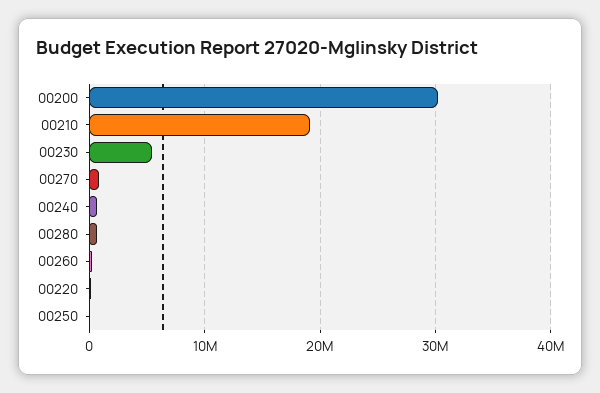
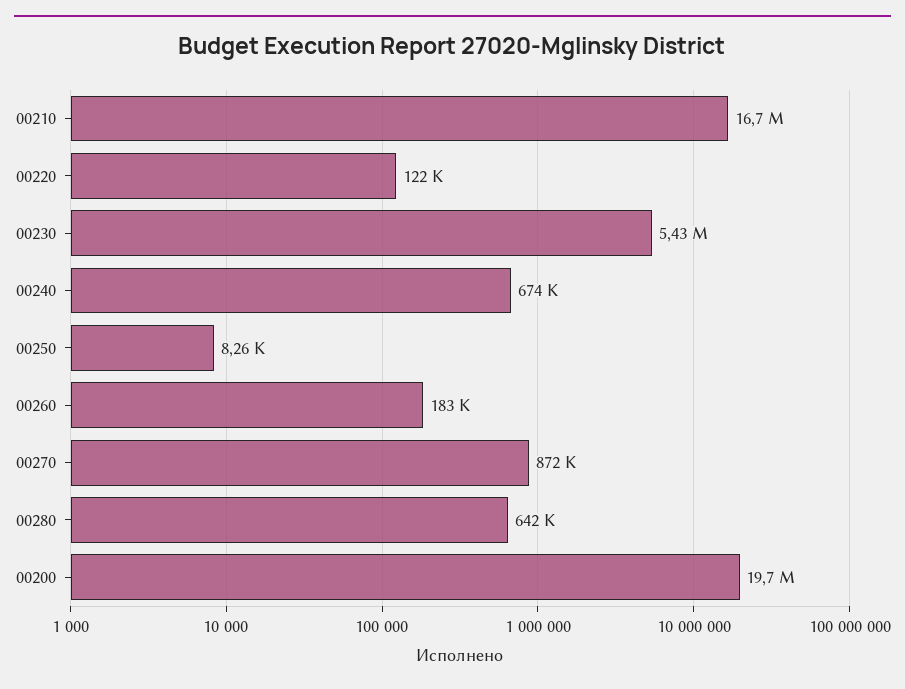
  {
-   "00200": 30000000,
+   "00200": 19700000,
-   "00210": 19000000,
+   "00210": 16700000,
    "00230": 5430000,
    "00270": 872000,
    "00240": 674000,
    "00280": 642000,
    "00260": 183000,
    "00220": 122000,
    "00250": 8260
  }

